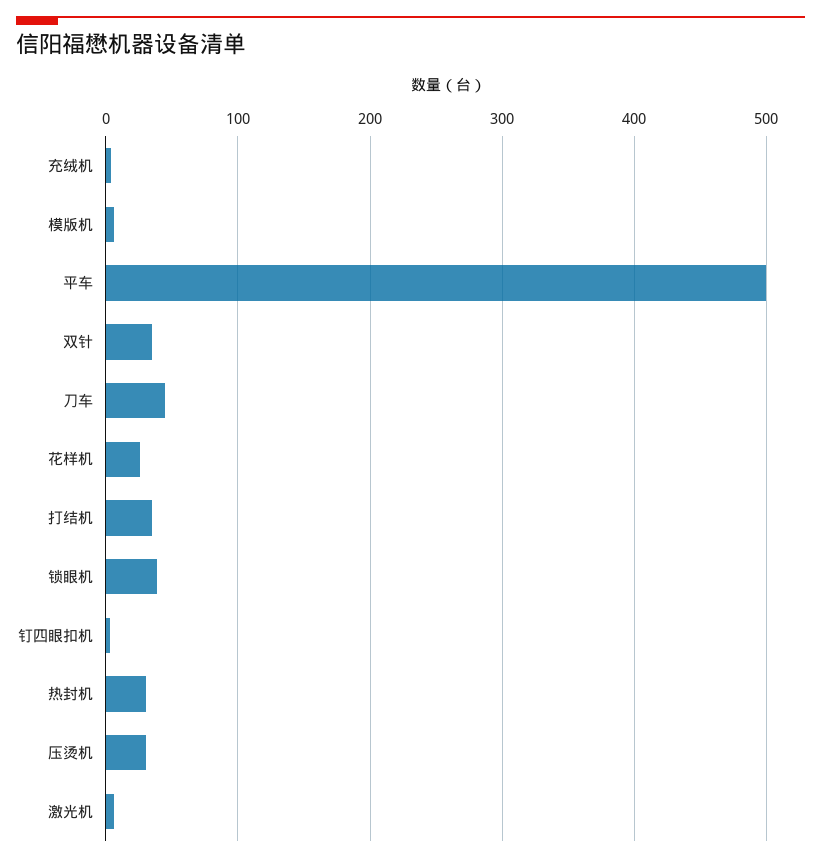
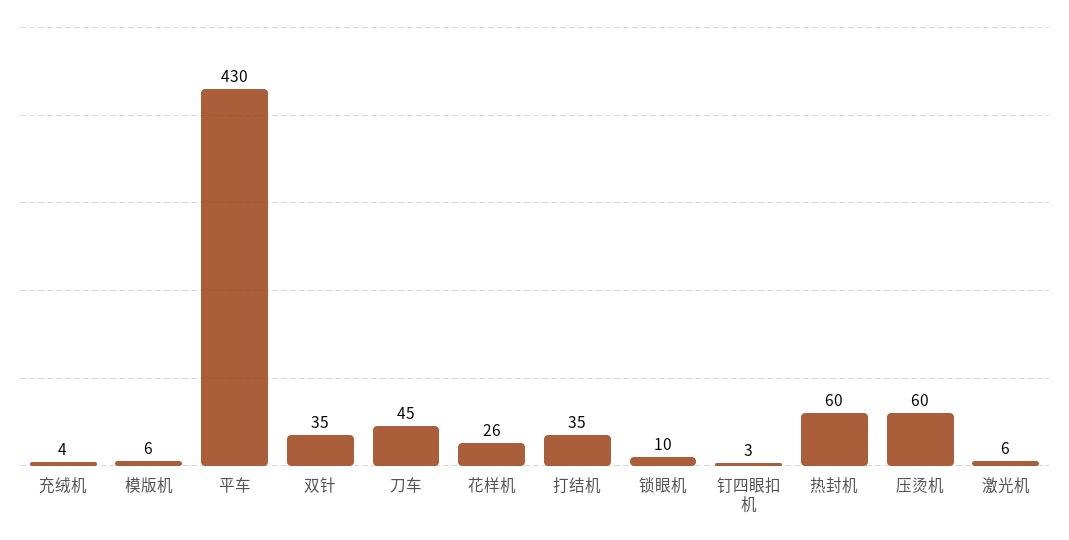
  {
    "充绒机": 4,
    "模版机": 6,
-   "平车": 500,
+   "平车": 430,
    "双针": 35,
    "刀车": 45,
    "花样机": 26,
    "打结机": 35,
-   "锁眼机": 40,
+   "锁眼机": 10,
    "钉四眼扣机": 3,
-   "热封机": 30,
+   "热封机": 60,
-   "压烫机": 30,
+   "压烫机": 60,
    "激光机": 6
  }

